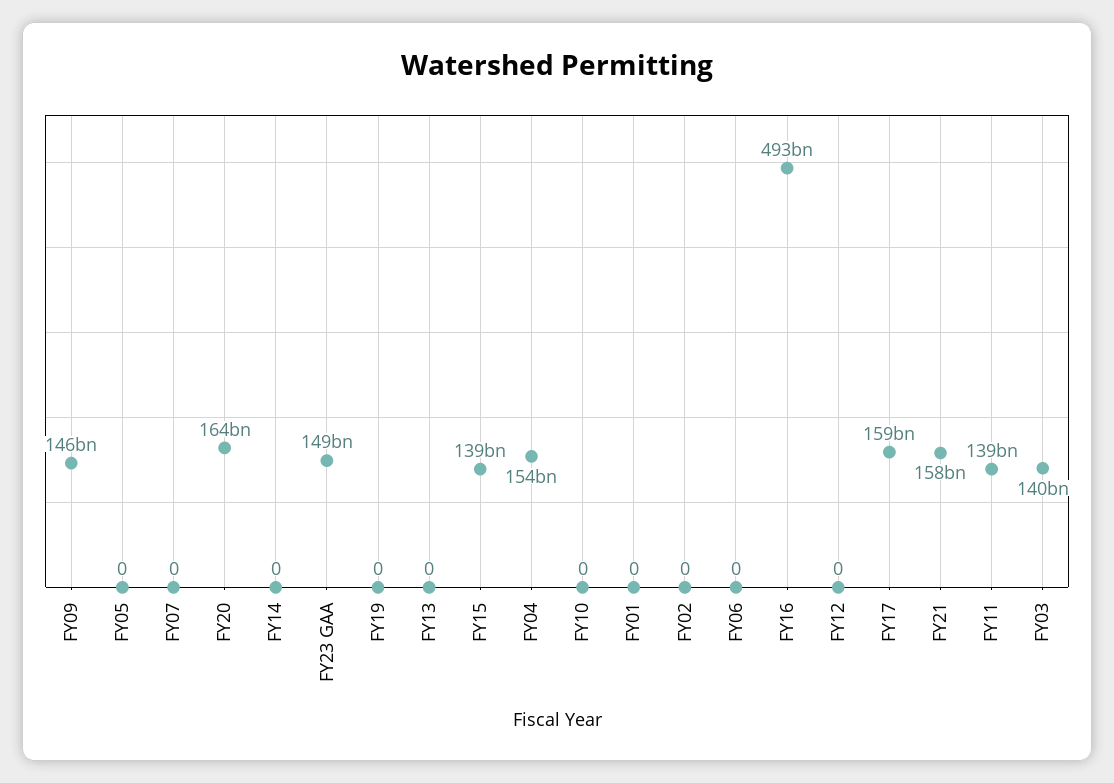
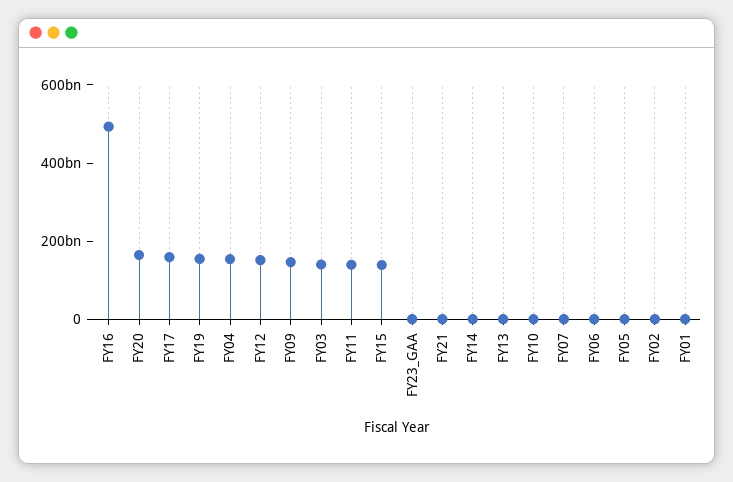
  {
    "FY09": 146000000000,
    "FY05": 0,
    "FY07": 0,
    "FY20": 164000000000,
    "FY14": 0,
-   "FY23 GAA": 149000000000,
+   "FY23 GAA": 0,
-   "FY19": 0,
+   "FY19": 150000000000,
    "FY13": 0,
    "FY15": 139000000000,
    "FY04": 154000000000,
    "FY10": 0,
    "FY01": 0,
    "FY02": 0,
    "FY06": 0,
    "FY16": 493000000000,
-   "FY12": 0,
+   "FY12": 150000000000,
    "FY17": 159000000000,
-   "FY21": 158000000000,
+   "FY21": 0,
    "FY11": 139000000000,
    "FY03": 140000000000
  }

